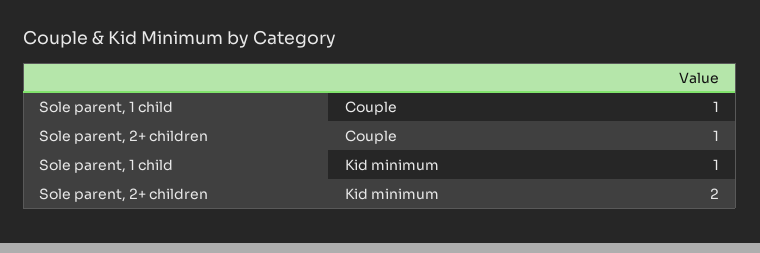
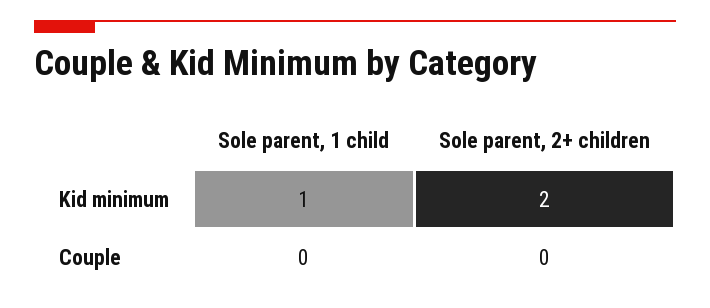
  {
    "Sole parent, 1 child": {
-     "Couple": 1,
+     "Couple": 0,
      "Kid minimum": 1
    },
    "Sole parent, 2+ children": {
-     "Couple": 1,
+     "Couple": 0,
      "Kid minimum": 2
    }
  }

